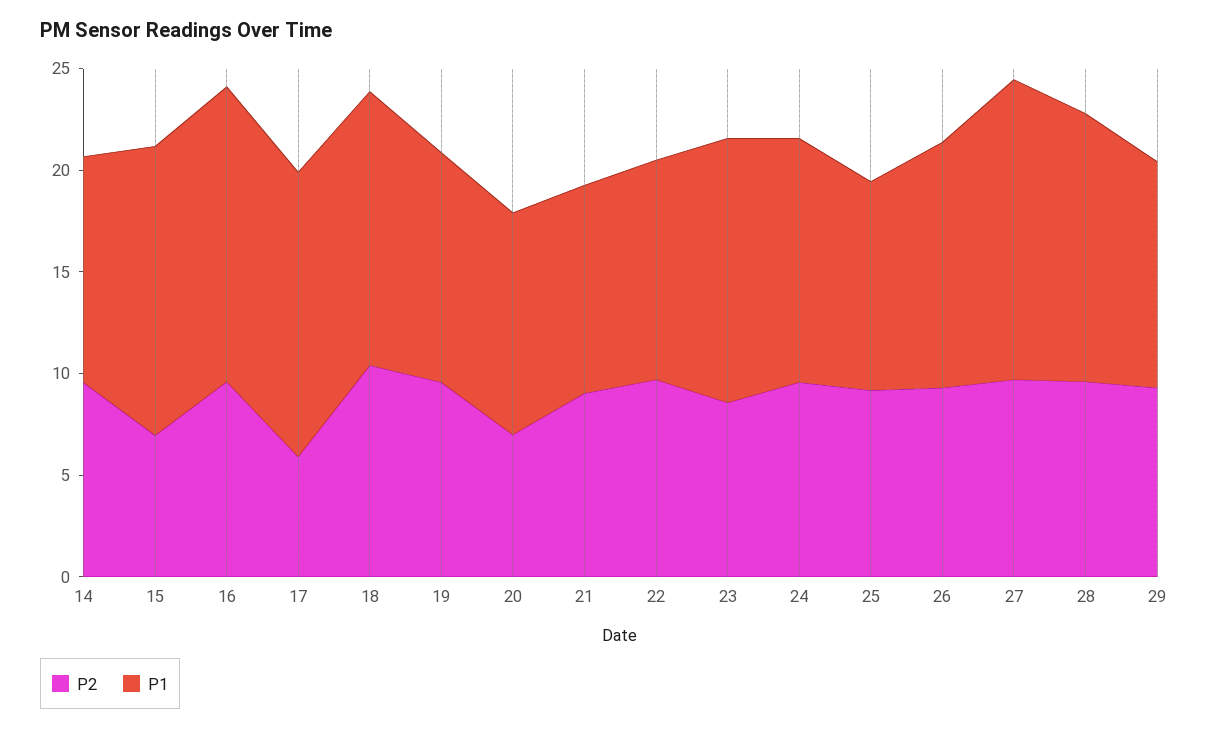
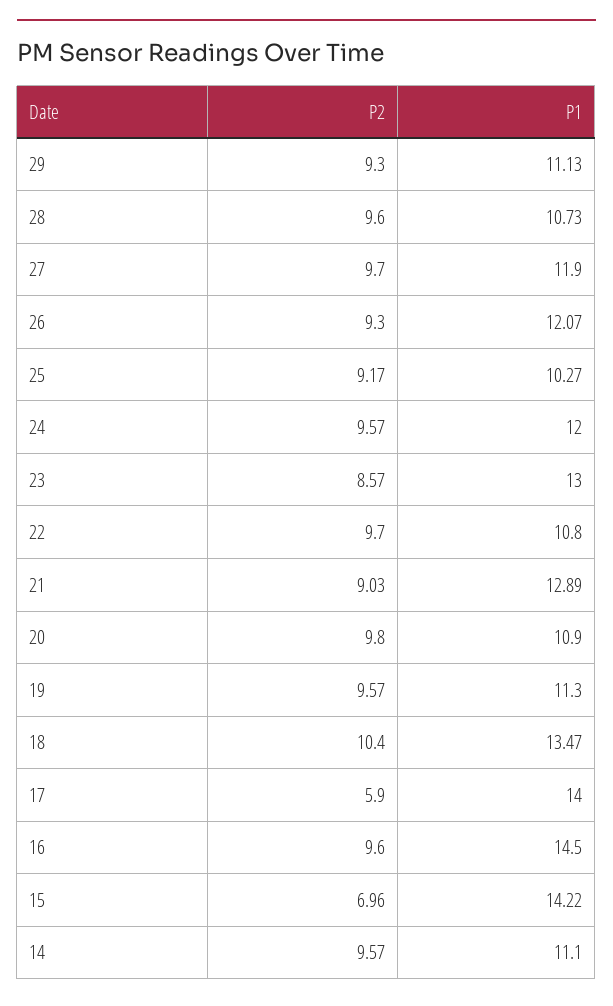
  {
    "P2": {
      "14": 9.57,
      "15": 6.96,
      "16": 9.6,
      "17": 5.9,
      "18": 10.4,
      "19": 9.57,
-     "20": 7,
+     "20": 9.8,
      "21": 9.03,
      "22": 9.7,
      "23": 8.57,
      "24": 9.57,
      "25": 9.17,
      "26": 9.3,
      "27": 9.7,
      "28": 9.6,
      "29": 9.3
    },
    "P1": {
      "14": 11.1,
      "15": 14.22,
      "16": 14.5,
      "17": 14,
      "18": 13.47,
      "19": 11.3,
      "20": 10.9,
-     "21": 10,
+     "21": 12.89,
      "22": 10.8,
      "23": 13,
      "24": 12,
      "25": 10.27,
      "26": 12.07,
-     "27": 15,
+     "27": 11.9,
-     "28": 13,
+     "28": 10.73,
      "29": 11.13
    }
  }

